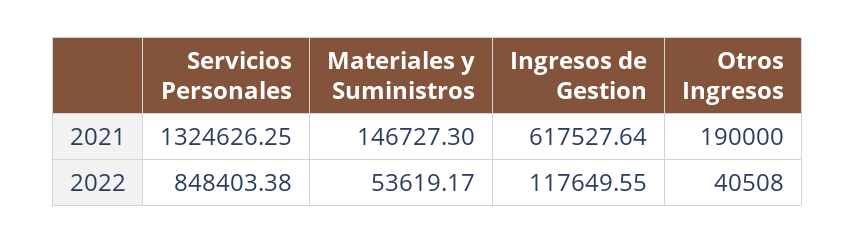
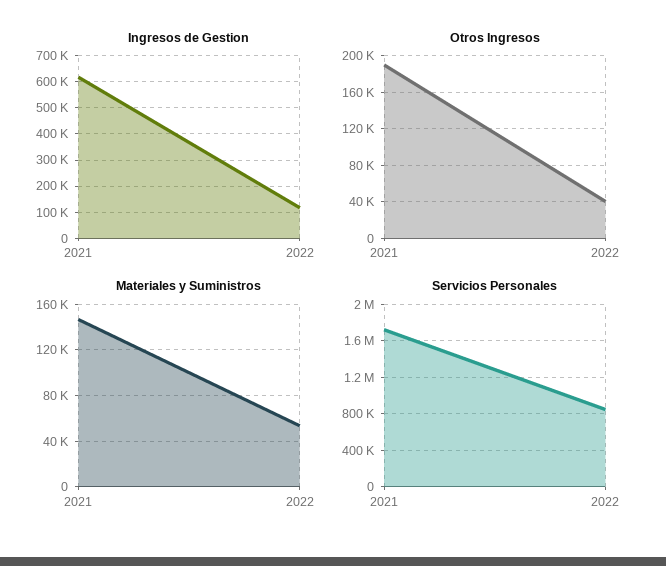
  {
    "Servicios Personales": {
-     "2021": 1324626.25,
+     "2021": 1700000,
      "2022": 848403.38
    },
    "Materiales y Suministros": {
      "2021": 146727.3,
      "2022": 53619.17
    },
    "Ingresos de Gestion": {
      "2021": 617527.64,
      "2022": 117649.55
    },
    "Otros Ingresos": {
      "2021": 190000,
      "2022": 40508
    }
  }

